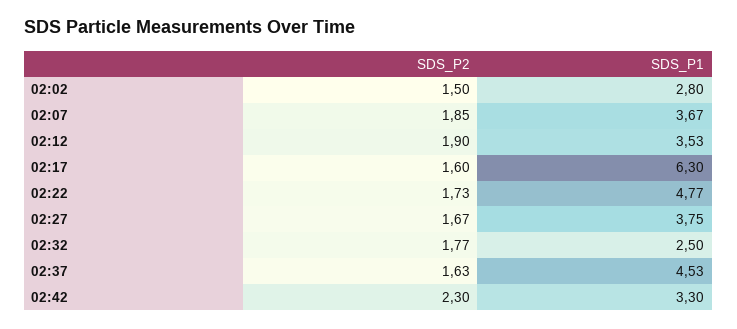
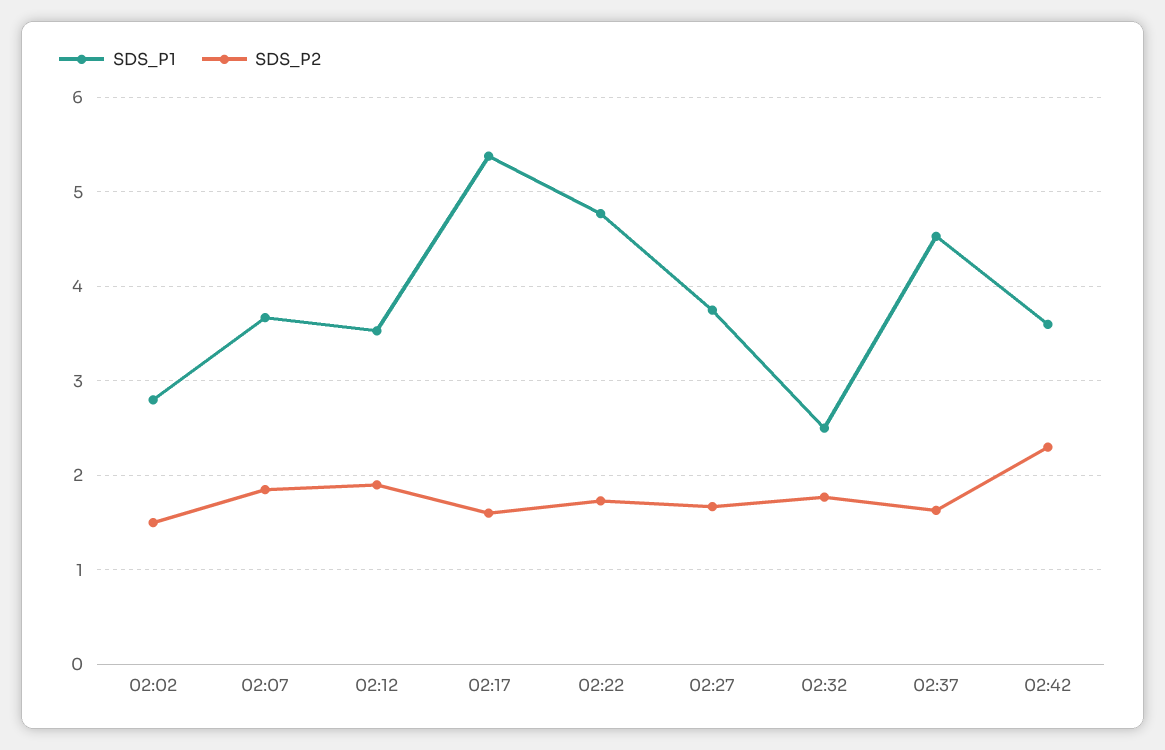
  {
    "SDS_P2": {
      "02:02": 1.5,
      "02:07": 1.85,
      "02:12": 1.9,
      "02:17": 1.6,
      "02:22": 1.73,
      "02:27": 1.67,
      "02:32": 1.77,
      "02:37": 1.63,
      "02:42": 2.3
    },
    "SDS_P1": {
      "02:02": 2.8,
      "02:07": 3.67,
      "02:12": 3.53,
-     "02:17": 6.3,
+     "02:17": 5.4,
      "02:22": 4.77,
      "02:27": 3.75,
      "02:32": 2.5,
      "02:37": 4.53,
-     "02:42": 3.3
+     "02:42": 3.6
    }
  }

